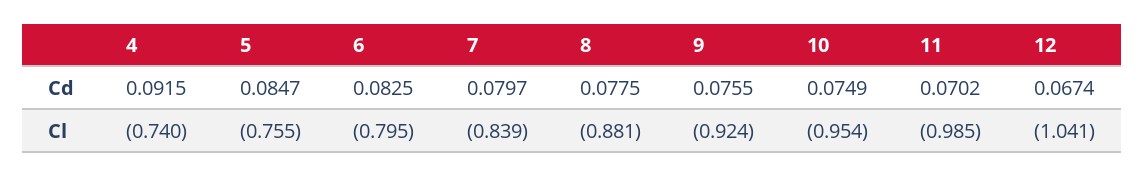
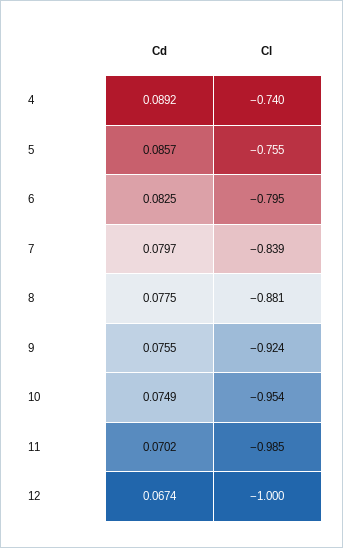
  {
    "4": {
-     "Cd": 0.0915,
+     "Cd": 0.0892,
      "Cl": -0.74
    },
    "5": {
-     "Cd": 0.0847,
+     "Cd": 0.0857,
      "Cl": -0.755
    },
    "6": {
      "Cd": 0.0825,
      "Cl": -0.795
    },
    "7": {
      "Cd": 0.0797,
      "Cl": -0.839
    },
    "8": {
      "Cd": 0.0775,
      "Cl": -0.881
    },
    "9": {
      "Cd": 0.0755,
      "Cl": -0.924
    },
    "10": {
      "Cd": 0.0749,
      "Cl": -0.954
    },
    "11": {
      "Cd": 0.0702,
      "Cl": -0.985
    },
    "12": {
      "Cd": 0.0674,
-     "Cl": -1.041
+     "Cl": -1
    }
  }

